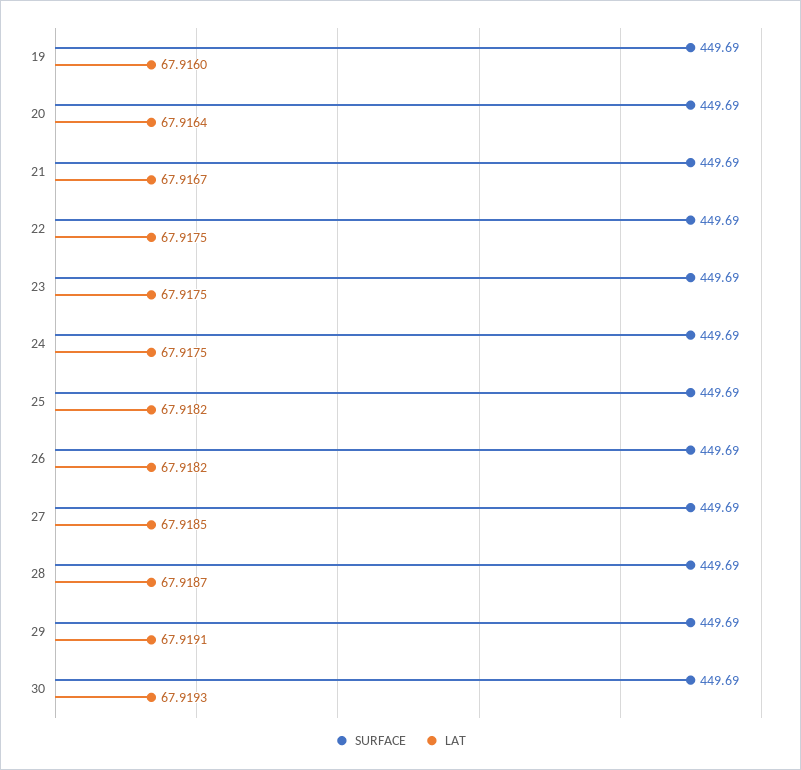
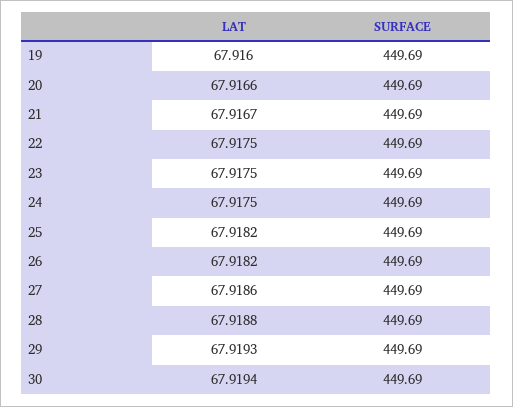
  {
    "SURFACE": {
      "19": 449.69,
      "20": 449.69,
      "21": 449.69,
      "22": 449.69,
      "23": 449.69,
      "24": 449.69,
      "25": 449.69,
      "26": 449.69,
      "27": 449.69,
      "28": 449.69,
      "29": 449.69,
      "30": 449.69
    },
    "LAT": {
      "19": 67.916,
-     "20": 67.9164,
+     "20": 67.9166,
      "21": 67.9167,
      "22": 67.9175,
      "23": 67.9175,
      "24": 67.9175,
      "25": 67.9182,
      "26": 67.9182,
-     "27": 67.9185,
+     "27": 67.9186,
-     "28": 67.9187,
+     "28": 67.9188,
-     "29": 67.9191,
+     "29": 67.9193,
-     "30": 67.9193
+     "30": 67.9194
    }
  }

